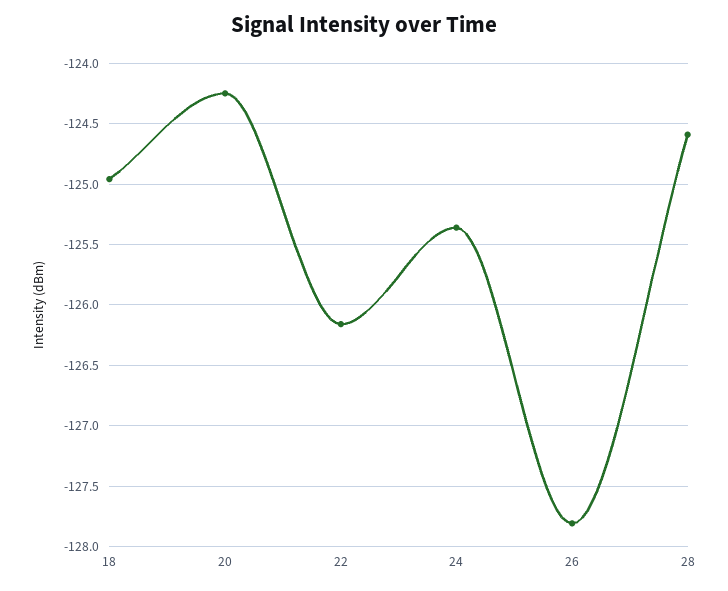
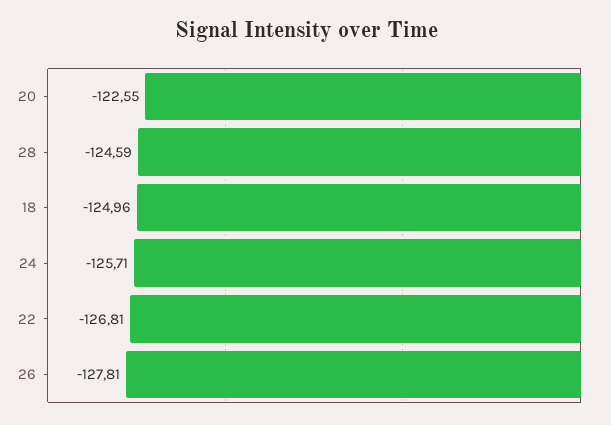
  {
    "18": -124.96,
-   "20": -124.25,
+   "20": -122.55,
-   "22": -126.15,
+   "22": -126.81,
-   "24": -125.35,
+   "24": -125.71,
    "26": -127.81,
    "28": -124.59
  }

